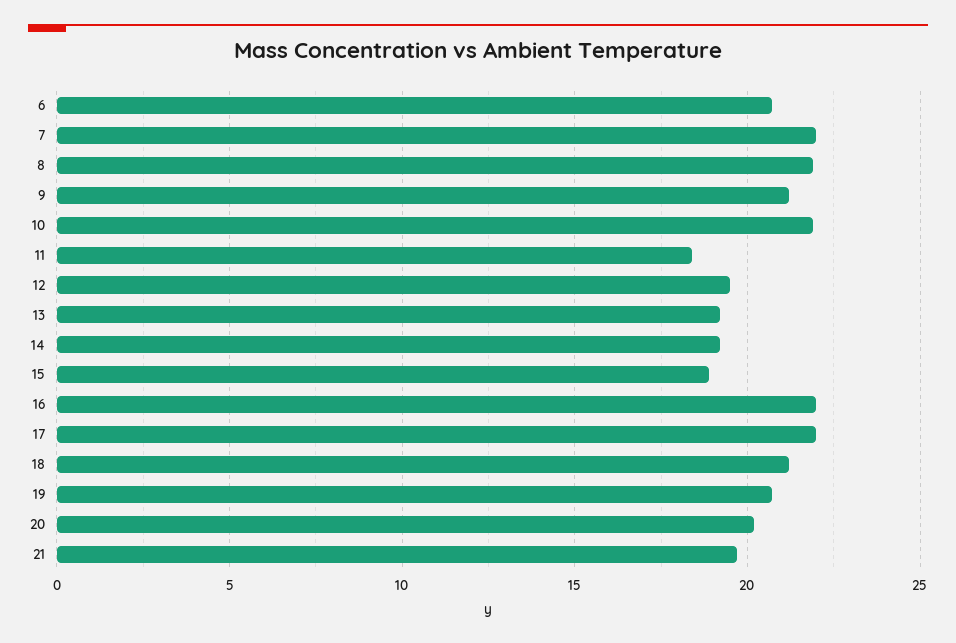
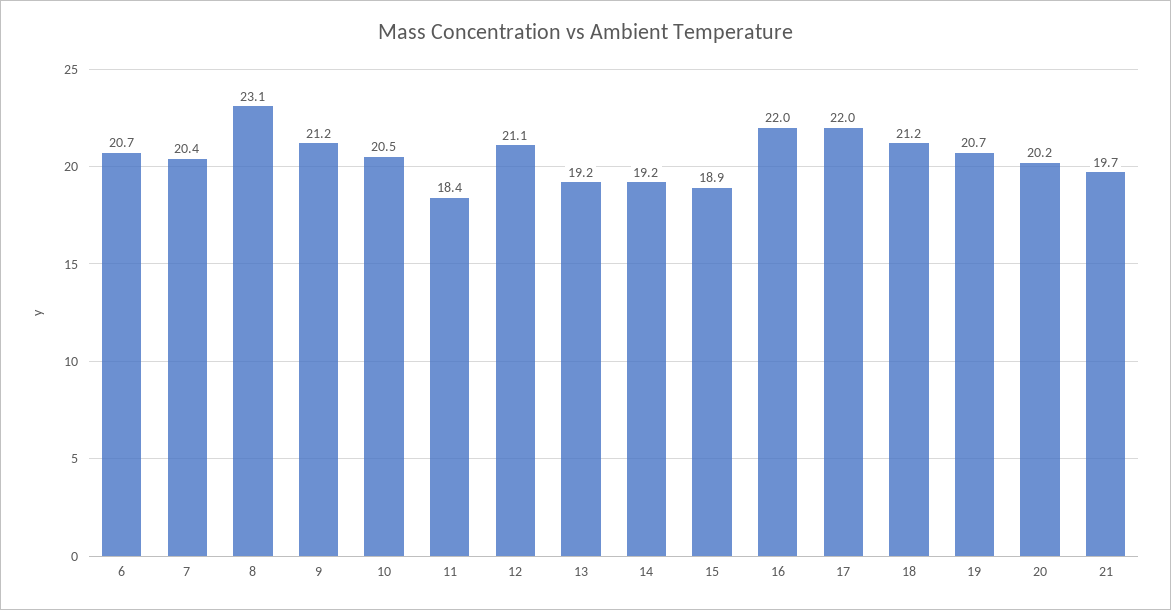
  {
    "6": 20.7,
-   "7": 22,
+   "7": 20.4,
-   "8": 22,
+   "8": 23.1,
    "9": 21.2,
-   "10": 22,
+   "10": 20.5,
    "11": 18.4,
-   "12": 19.5,
+   "12": 21.1,
    "13": 19.2,
    "14": 19.2,
    "15": 18.9,
    "16": 22,
    "17": 22,
    "18": 21.2,
    "19": 20.7,
    "20": 20.2,
    "21": 19.7
  }

